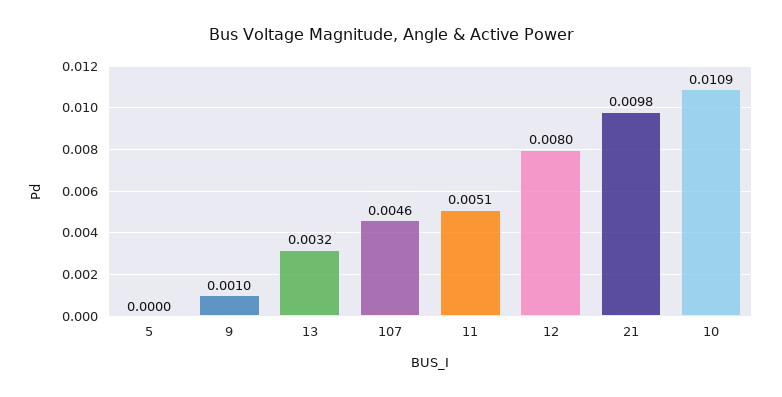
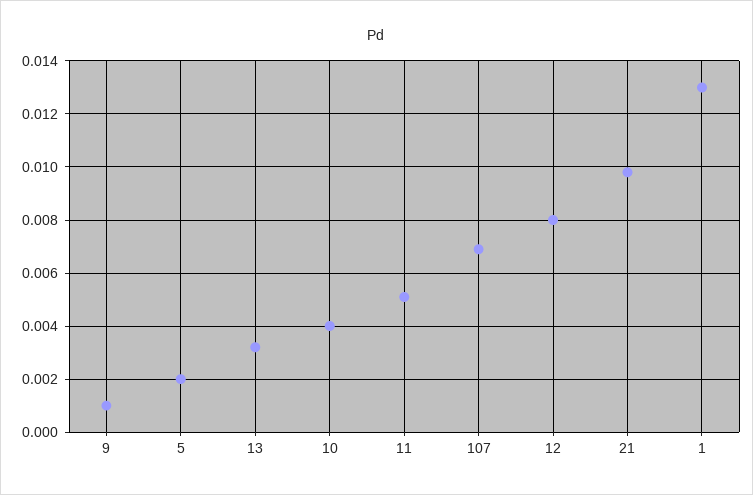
  {
-   "5": 0,
+   "5": 0.002,
    "9": 0.001,
    "13": 0.0032,
-   "107": 0.0046,
+   "107": 0.007,
    "11": 0.0051,
    "12": 0.008,
    "21": 0.0098,
-   "10": 0.0109
+   "10": 0.004,
+   "1": 0.013
  }

